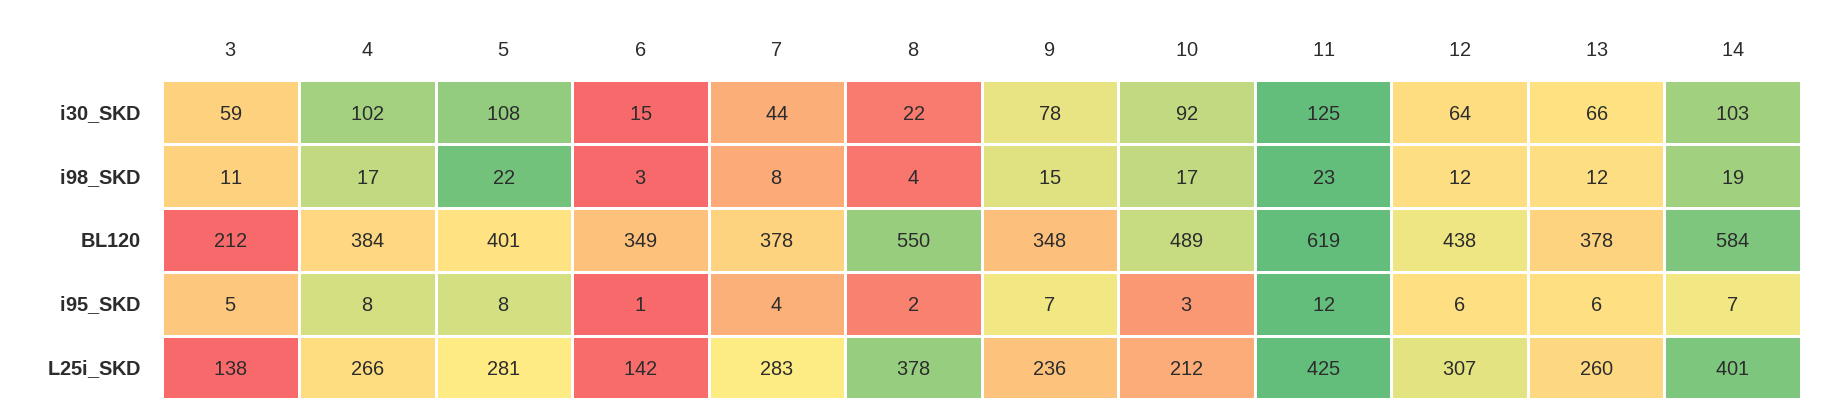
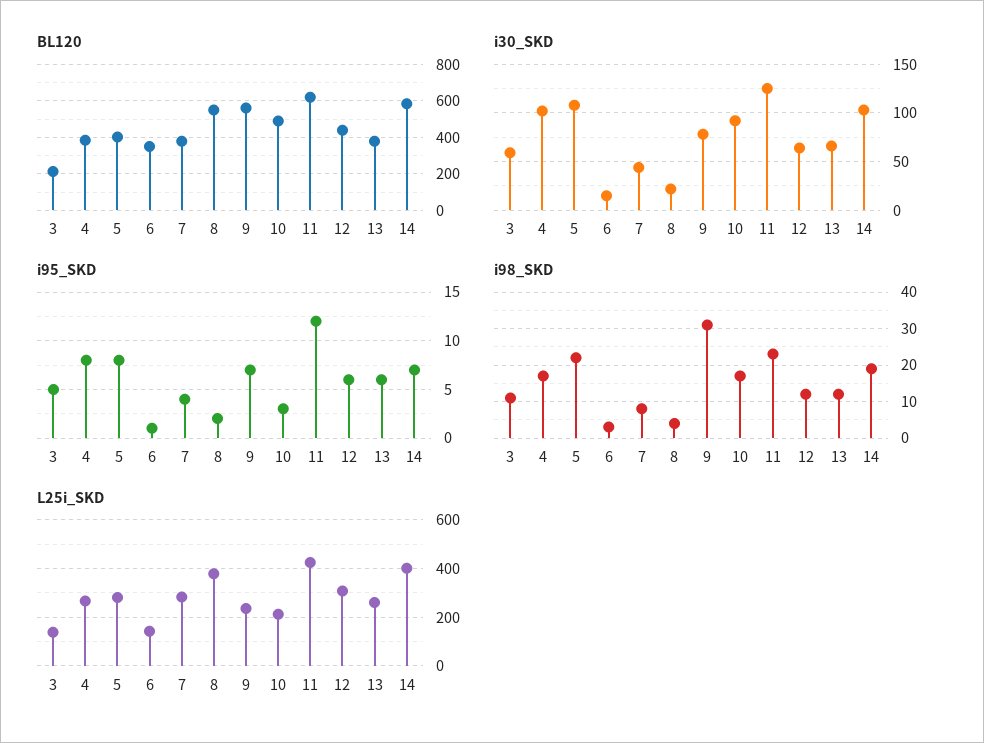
  {
    "i30_SKD": {
      "3": 59,
      "4": 102,
      "5": 108,
      "6": 15,
      "7": 44,
      "8": 22,
      "9": 78,
      "10": 92,
      "11": 125,
      "12": 64,
      "13": 66,
      "14": 103
    },
    "i98_SKD": {
      "3": 11,
      "4": 17,
      "5": 22,
      "6": 3,
      "7": 8,
      "8": 4,
-     "9": 15,
+     "9": 30,
      "10": 17,
      "11": 23,
      "12": 12,
      "13": 12,
      "14": 19
    },
    "BL120": {
      "3": 212,
      "4": 384,
      "5": 401,
      "6": 349,
      "7": 378,
      "8": 550,
-     "9": 348,
+     "9": 550,
      "10": 489,
      "11": 619,
      "12": 438,
      "13": 378,
      "14": 584
    },
    "i95_SKD": {
      "3": 5,
      "4": 8,
      "5": 8,
      "6": 1,
      "7": 4,
      "8": 2,
      "9": 7,
      "10": 3,
      "11": 12,
      "12": 6,
      "13": 6,
      "14": 7
    },
    "L25i_SKD": {
      "3": 138,
      "4": 266,
      "5": 281,
      "6": 142,
      "7": 283,
      "8": 378,
      "9": 236,
      "10": 212,
      "11": 425,
      "12": 307,
      "13": 260,
      "14": 401
    }
  }

